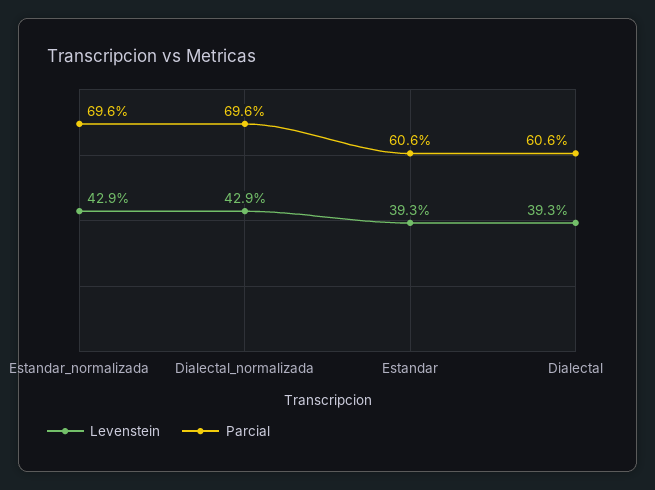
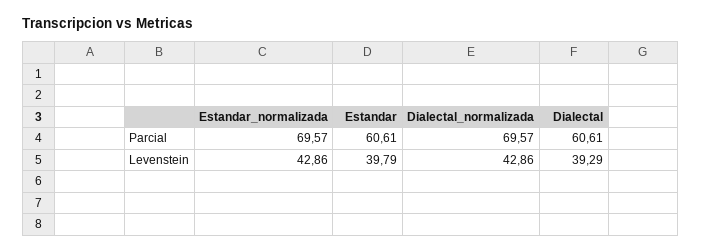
  {
    "Levenstein": {
      "Estandar_normalizada": 42.86,
      "Dialectal_normalizada": 42.86,
-     "Estandar": 39.3,
+     "Estandar": 39.79,
      "Dialectal": 39.29
    },
    "Parcial": {
      "Estandar_normalizada": 69.57,
      "Dialectal_normalizada": 69.57,
      "Estandar": 60.61,
      "Dialectal": 60.61
    }
  }

